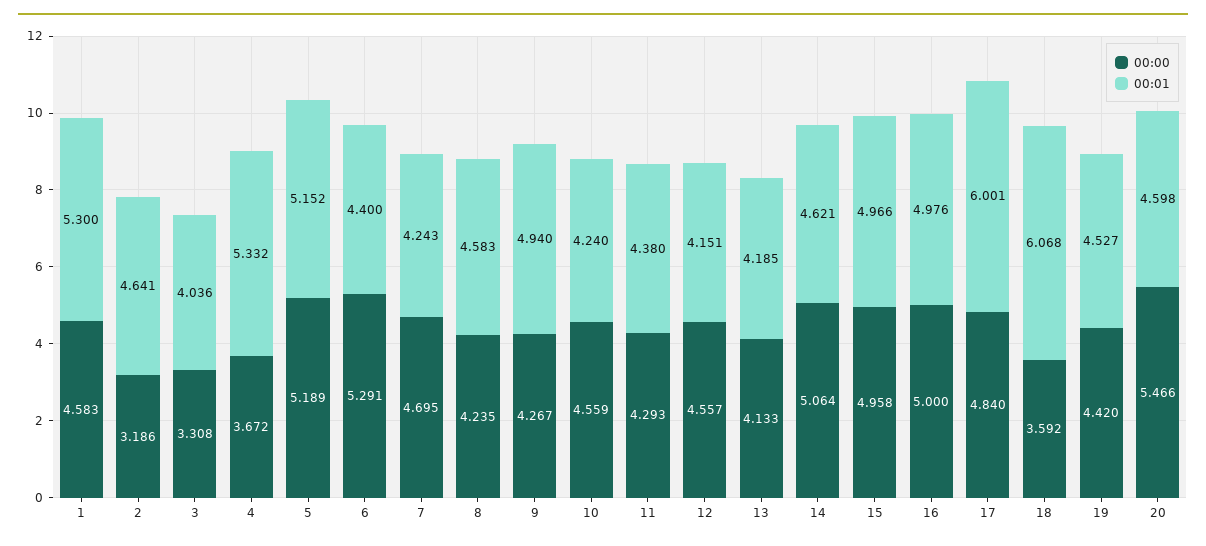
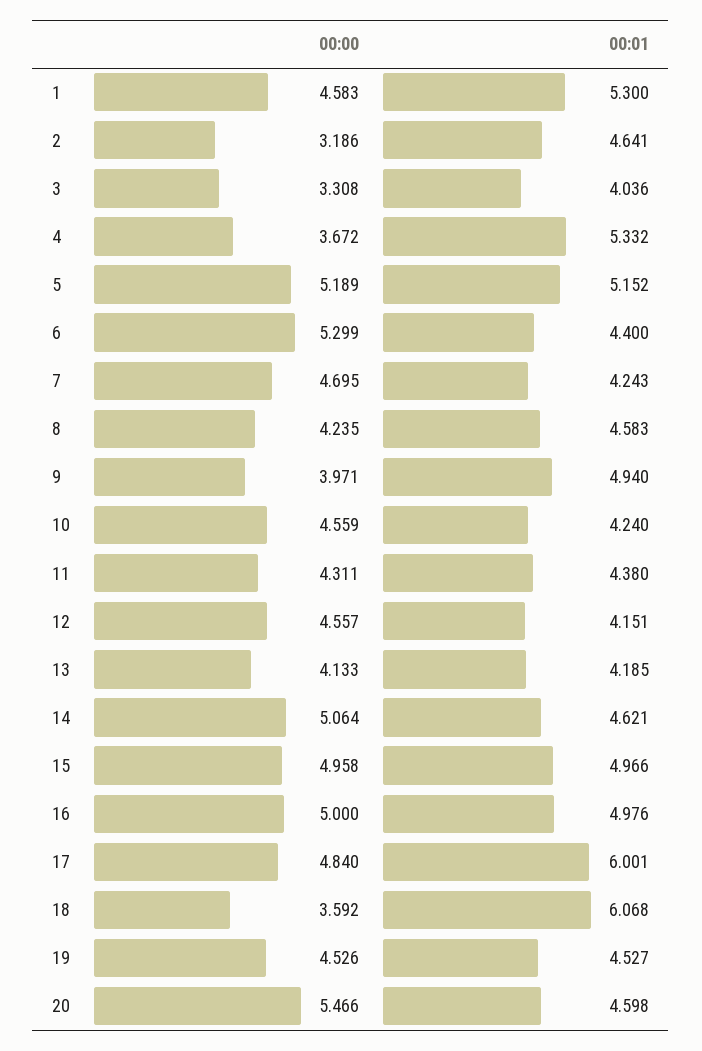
  {
    "00:00": {
      "1": 4.583,
      "2": 3.186,
      "3": 3.308,
      "4": 3.672,
      "5": 5.189,
-     "6": 5.291,
+     "6": 5.299,
      "7": 4.695,
      "8": 4.235,
-     "9": 4.267,
+     "9": 3.971,
      "10": 4.559,
-     "11": 4.293,
+     "11": 4.311,
      "12": 4.557,
      "13": 4.133,
      "14": 5.064,
      "15": 4.958,
      "16": 5,
      "17": 4.84,
      "18": 3.592,
-     "19": 4.42,
+     "19": 4.526,
      "20": 5.466
    },
    "00:01": {
      "1": 5.3,
      "2": 4.641,
      "3": 4.036,
      "4": 5.332,
      "5": 5.152,
      "6": 4.4,
      "7": 4.243,
      "8": 4.583,
      "9": 4.94,
      "10": 4.24,
      "11": 4.38,
      "12": 4.151,
      "13": 4.185,
      "14": 4.621,
      "15": 4.966,
      "16": 4.976,
      "17": 6.001,
      "18": 6.068,
      "19": 4.527,
      "20": 4.598
    }
  }

